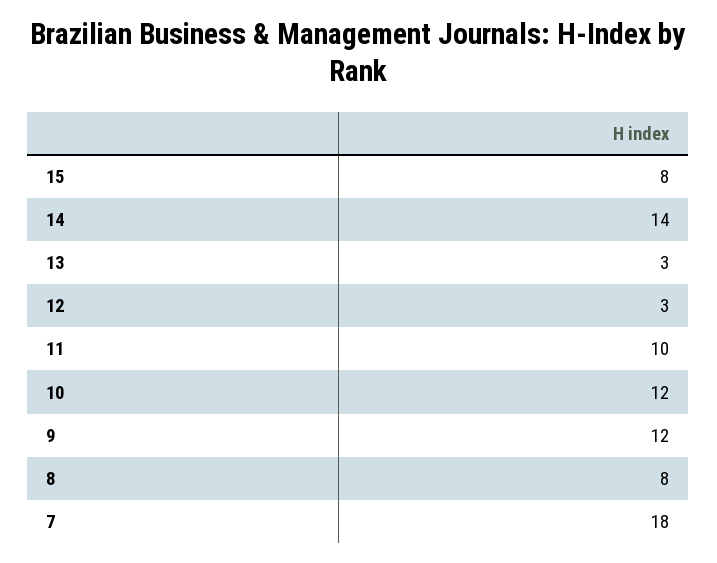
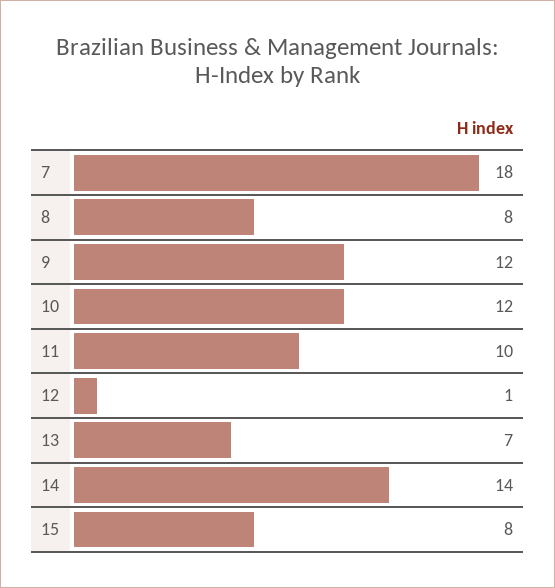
  {
    "15": 8,
    "14": 14,
-   "13": 3,
+   "13": 7,
-   "12": 3,
+   "12": 1,
    "11": 10,
    "10": 12,
    "9": 12,
    "8": 8,
    "7": 18
  }

